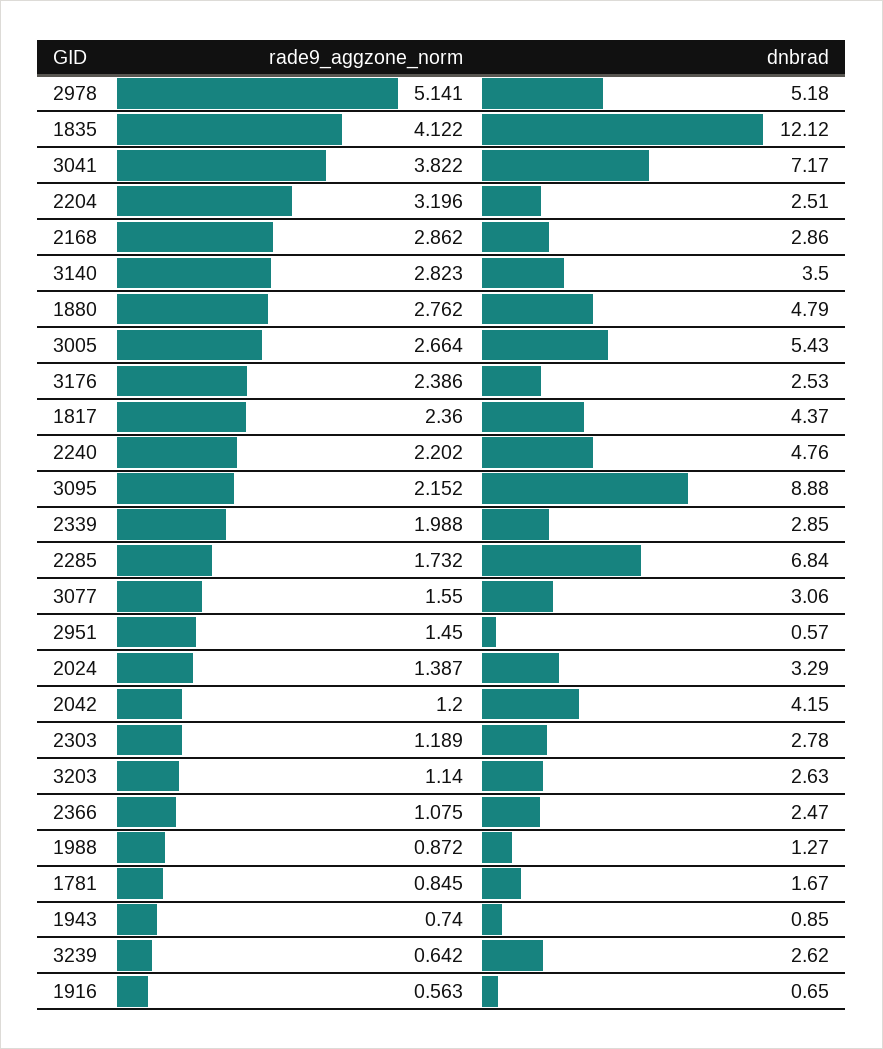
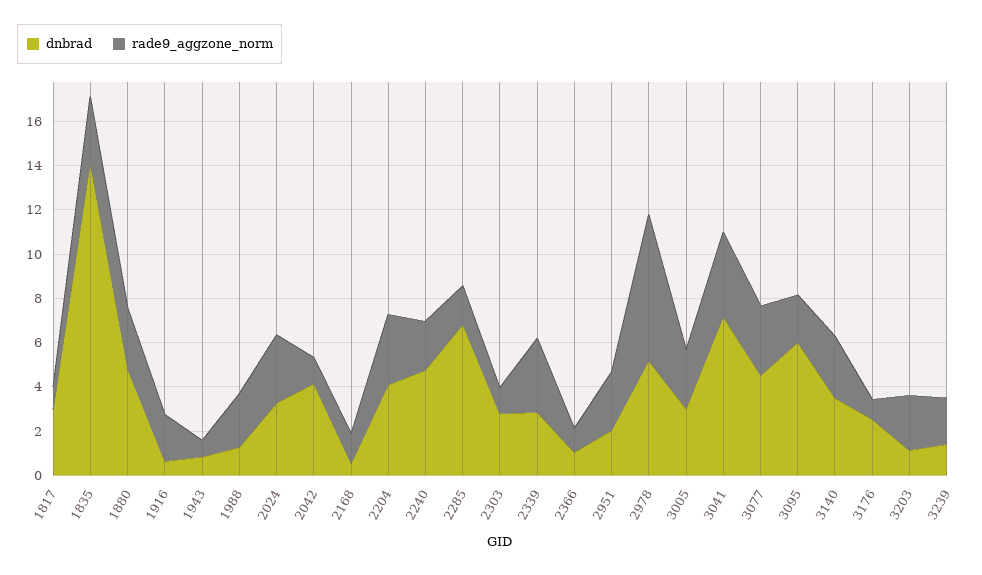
  {
    "rade9_aggzone_norm": {
-     "2978": 5.141,
+     "2978": 6.5,
-     "1835": 4.122,
+     "1835": 3,
      "3041": 3.822,
      "2204": 3.196,
-     "2168": 2.862,
+     "2168": 1.5,
      "3140": 2.823,
      "1880": 2.762,
      "3005": 2.664,
-     "3176": 2.386,
+     "3176": 1,
-     "1817": 2.36,
+     "1817": 1,
      "2240": 2.202,
      "3095": 2.152,
-     "2339": 1.988,
+     "2339": 3.5,
      "2285": 1.732,
-     "3077": 1.55,
+     "3077": 3,
-     "2951": 1.45,
+     "2951": 2.5,
-     "2024": 1.387,
+     "2024": 3,
      "2042": 1.2,
      "2303": 1.189,
-     "3203": 1.14,
+     "3203": 2.5,
      "2366": 1.075,
-     "1988": 0.872,
+     "1988": 2.5,
-     "1781": 0.845,
      "1943": 0.74,
-     "3239": 0.642,
+     "3239": 2,
-     "1916": 0.563
+     "1916": 2
    },
    "dnbrad": {
      "2978": 5.18,
-     "1835": 12.12,
+     "1835": 14,
      "3041": 7.17,
-     "2204": 2.51,
+     "2204": 4,
-     "2168": 2.86,
+     "2168": 0.5,
      "3140": 3.5,
      "1880": 4.79,
-     "3005": 5.43,
+     "3005": 3,
      "3176": 2.53,
-     "1817": 4.37,
+     "1817": 3,
      "2240": 4.76,
-     "3095": 8.88,
+     "3095": 6,
      "2339": 2.85,
      "2285": 6.84,
-     "3077": 3.06,
+     "3077": 4.5,
-     "2951": 0.57,
+     "2951": 2,
      "2024": 3.29,
      "2042": 4.15,
      "2303": 2.78,
-     "3203": 2.63,
+     "3203": 1,
-     "2366": 2.47,
+     "2366": 1,
      "1988": 1.27,
-     "1781": 1.67,
      "1943": 0.85,
-     "3239": 2.62,
+     "3239": 1.5,
      "1916": 0.65
    }
  }

